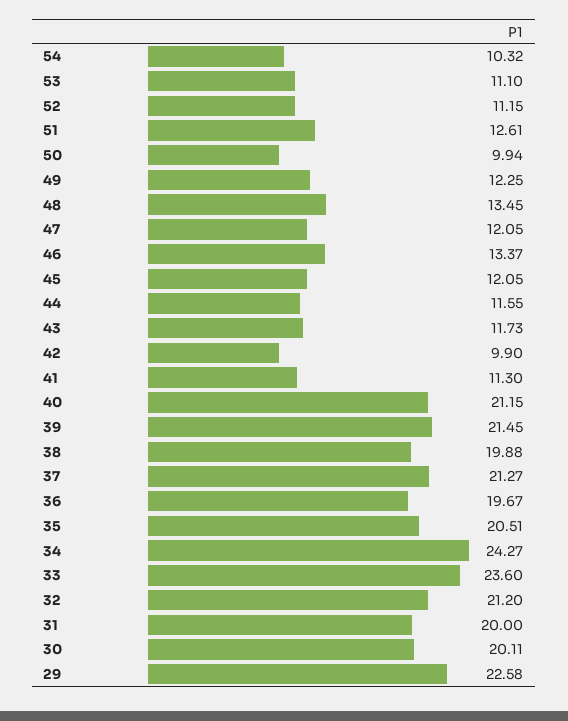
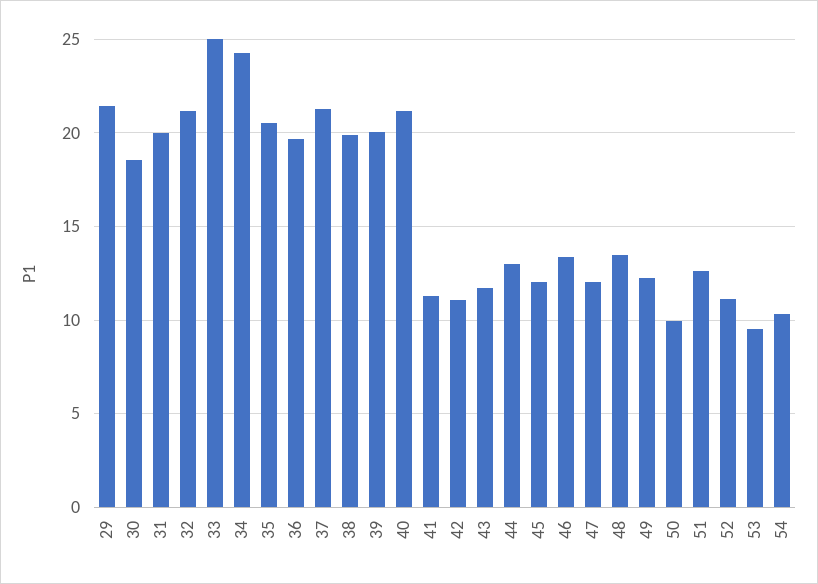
  {
    "54": 10.32,
-   "53": 11.1,
+   "53": 9.5,
    "52": 11.15,
    "51": 12.61,
    "50": 9.94,
    "49": 12.25,
    "48": 13.45,
    "47": 12.05,
    "46": 13.37,
    "45": 12.05,
-   "44": 11.55,
+   "44": 13,
    "43": 11.73,
-   "42": 9.9,
+   "42": 11,
    "41": 11.3,
    "40": 21.15,
-   "39": 21.45,
+   "39": 20,
    "38": 19.88,
    "37": 21.27,
    "36": 19.67,
    "35": 20.51,
    "34": 24.27,
-   "33": 23.6,
+   "33": 25,
    "32": 21.2,
    "31": 20,
-   "30": 20.11,
+   "30": 18.5,
-   "29": 22.58
+   "29": 21.5
  }

